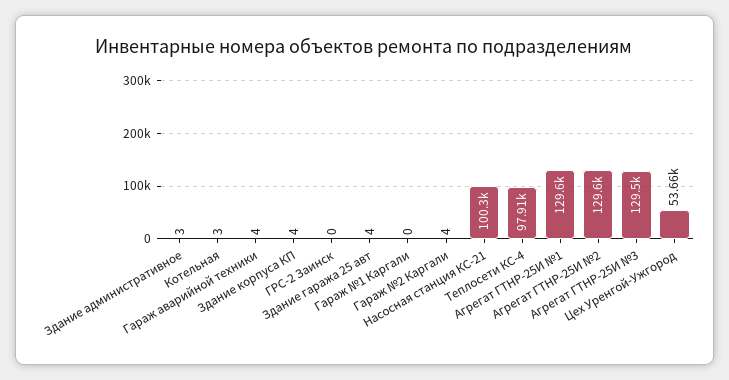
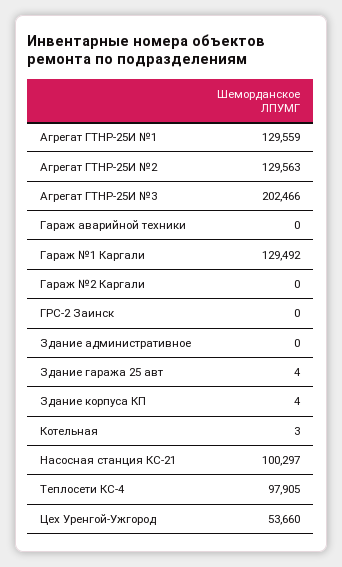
  {
-   "Здание административное": 3,
+   "Здание административное": 0,
    "Котельная": 3,
-   "Гараж аварийной техники": 4,
+   "Гараж аварийной техники": 0,
    "Здание корпуса КП": 4,
    "ГРС-2 Заинск": 0,
    "Здание гаража 25 авт": 4,
-   "Гараж №1 Каргали": 0,
+   "Гараж №1 Каргали": 129492,
-   "Гараж №2 Каргали": 4,
+   "Гараж №2 Каргали": 0,
    "Насосная станция КС-21": 100297,
    "Теплосети КС-4": 97905,
    "Агрегат ГТНР-25И №1": 129559,
    "Агрегат ГТНР-25И №2": 129563,
-   "Агрегат ГТНР-25И №3": 129500,
+   "Агрегат ГТНР-25И №3": 202466,
    "Цех Уренгой-Ужгород": 53660
  }

